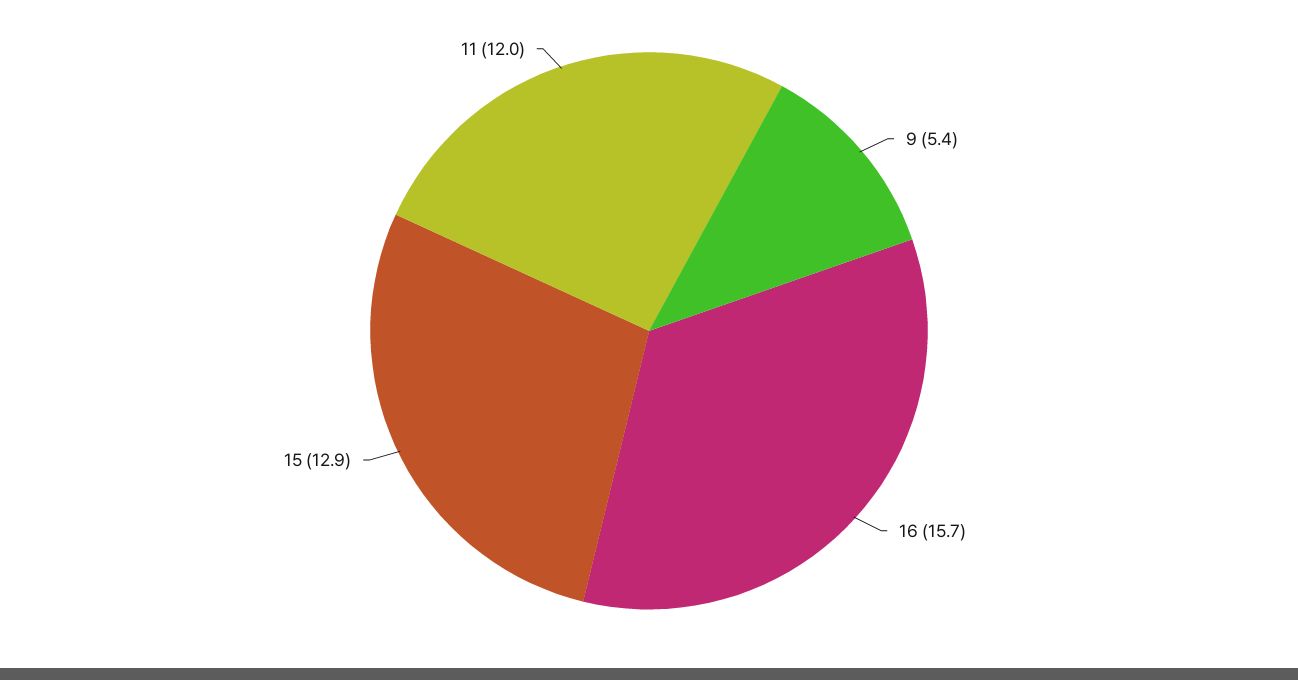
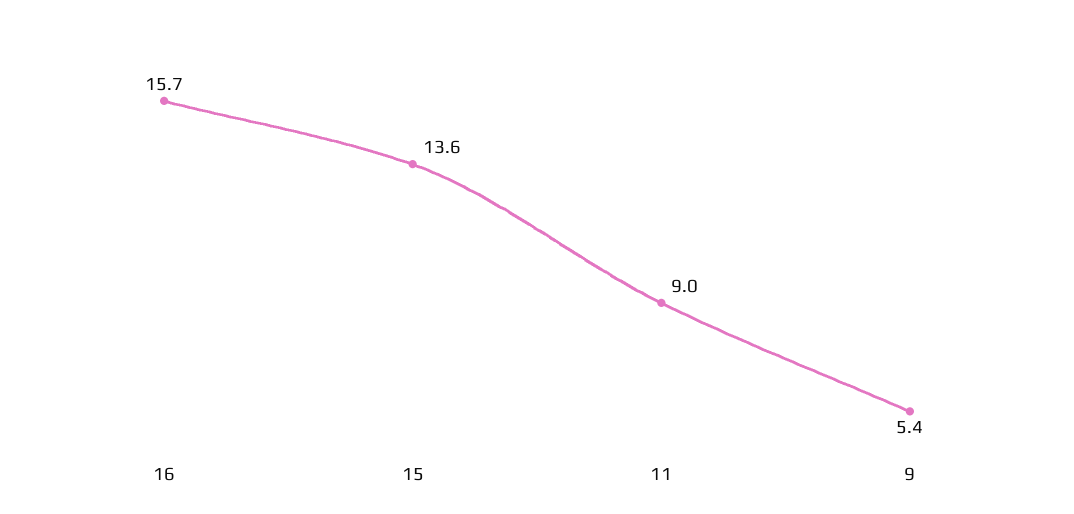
  {
    "9": 5.4,
    "16": 15.7,
-   "15": 12.9,
+   "15": 13.6,
-   "11": 12
+   "11": 9
  }

